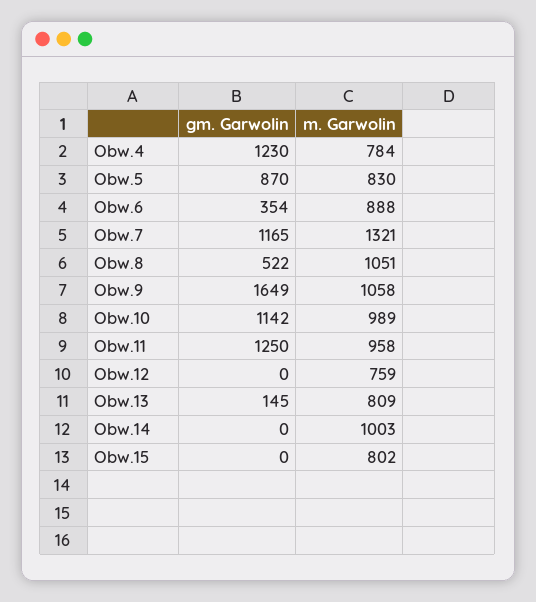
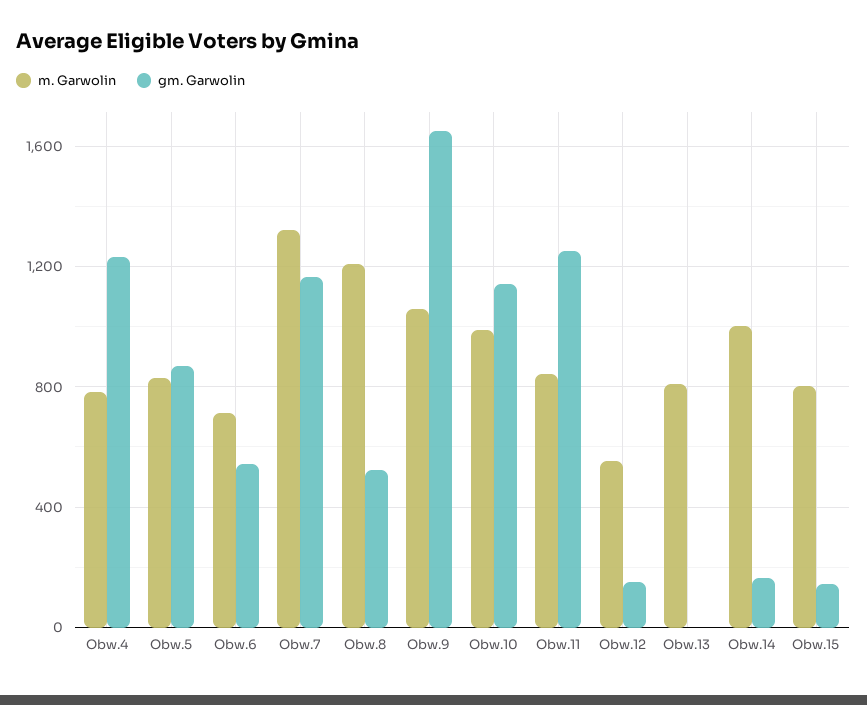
  {
    "gm. Garwolin": {
      "Obw.4": 1230,
      "Obw.5": 870,
-     "Obw.6": 354,
+     "Obw.6": 550,
      "Obw.7": 1165,
      "Obw.8": 522,
      "Obw.9": 1649,
      "Obw.10": 1142,
      "Obw.11": 1250,
-     "Obw.12": 0,
+     "Obw.12": 150,
-     "Obw.13": 145,
+     "Obw.13": 0,
-     "Obw.14": 0,
+     "Obw.14": 150,
-     "Obw.15": 0
+     "Obw.15": 150
    },
    "m. Garwolin": {
      "Obw.4": 784,
      "Obw.5": 830,
-     "Obw.6": 888,
+     "Obw.6": 700,
      "Obw.7": 1321,
-     "Obw.8": 1051,
+     "Obw.8": 1200,
      "Obw.9": 1058,
      "Obw.10": 989,
-     "Obw.11": 958,
+     "Obw.11": 850,
-     "Obw.12": 759,
+     "Obw.12": 550,
      "Obw.13": 809,
      "Obw.14": 1003,
      "Obw.15": 802
    }
  }

